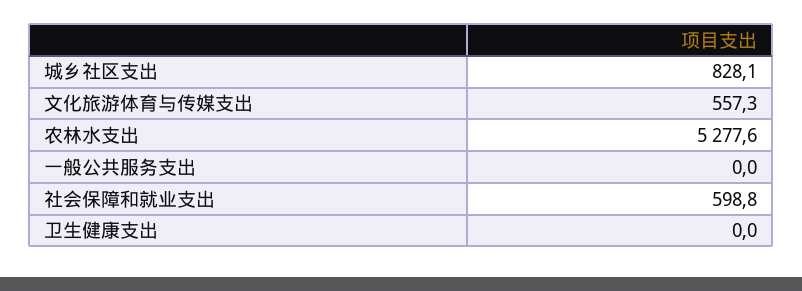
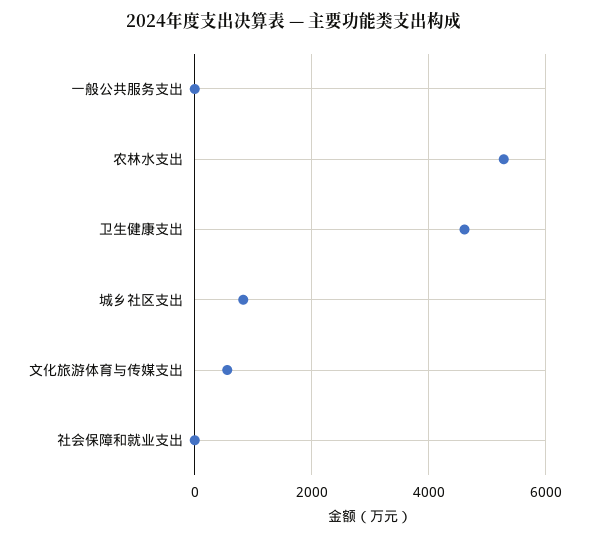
  {
    "城乡社区支出": 828.1,
    "文化旅游体育与传媒支出": 557.3,
    "农林水支出": 5277.6,
    "一般公共服务支出": 0,
-   "社会保障和就业支出": 598.8,
+   "社会保障和就业支出": 0,
-   "卫生健康支出": 0
+   "卫生健康支出": 4600
  }

